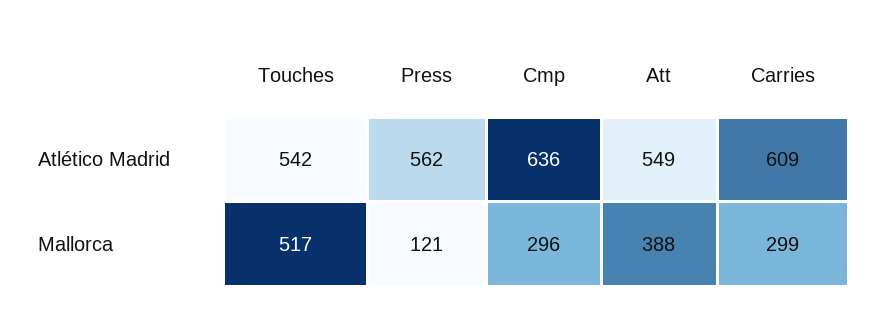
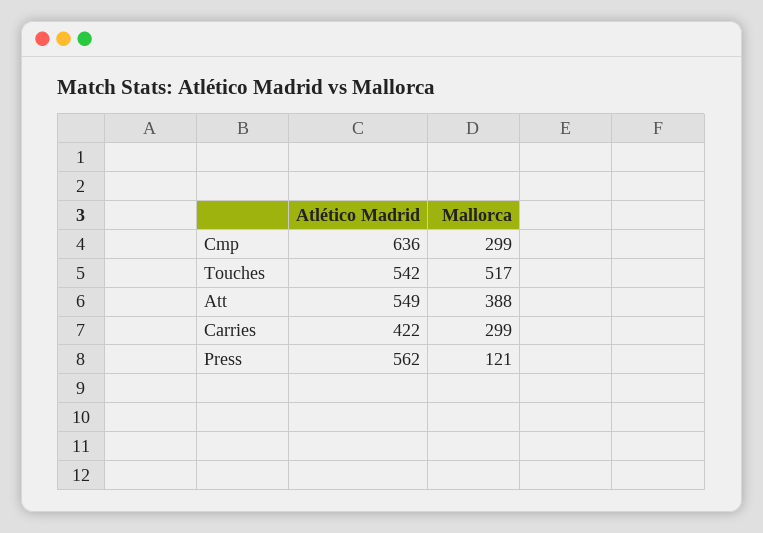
  {
    "Touches": {
      "Atlético Madrid": 542,
      "Mallorca": 517
    },
    "Press": {
      "Atlético Madrid": 562,
      "Mallorca": 121
    },
    "Cmp": {
      "Atlético Madrid": 636,
-     "Mallorca": 296
+     "Mallorca": 299
    },
    "Att": {
      "Atlético Madrid": 549,
      "Mallorca": 388
    },
    "Carries": {
-     "Atlético Madrid": 609,
+     "Atlético Madrid": 422,
      "Mallorca": 299
    }
  }

